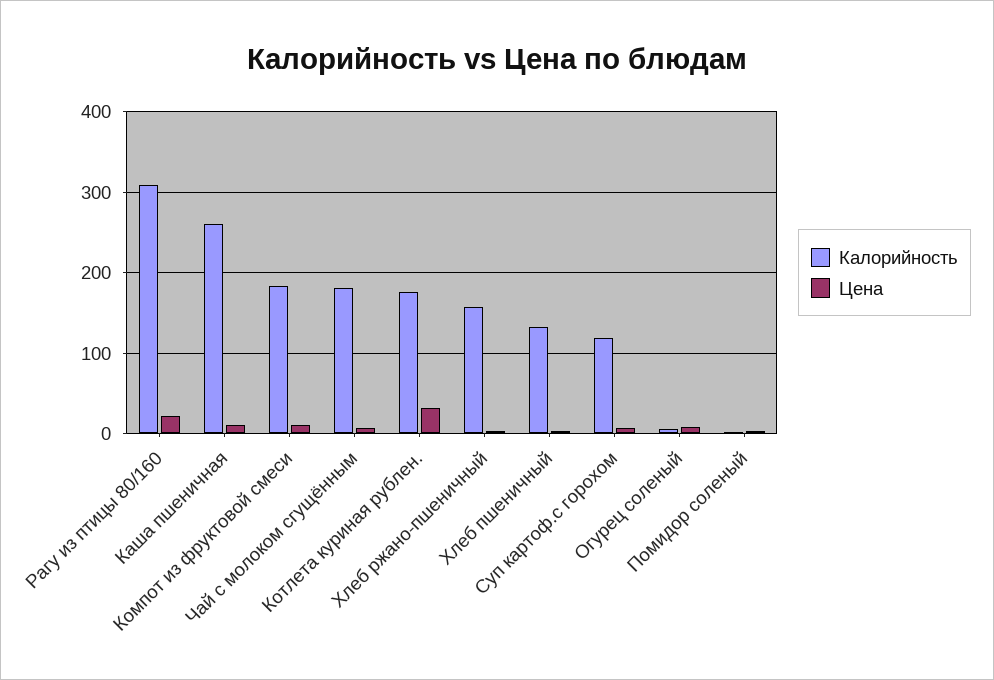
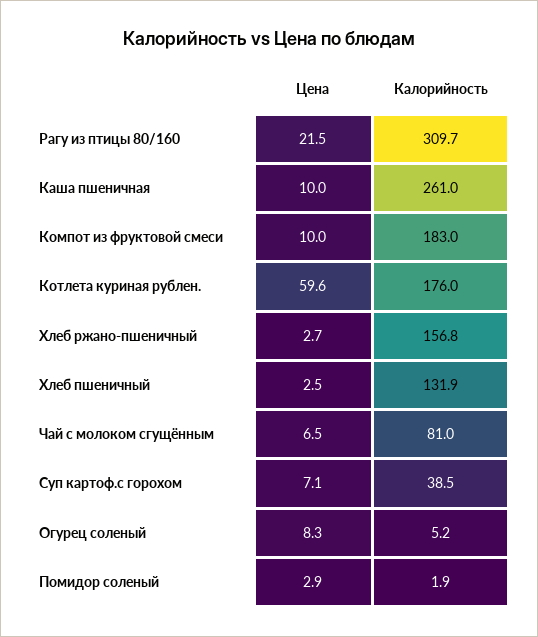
  {
    "Калорийность": {
      "Рагу из птицы 80/160": 309.7,
      "Каша пшеничная": 261,
      "Компот из фруктовой смеси": 183,
-     "Чай с молоком сгущённым": 180,
+     "Чай с молоком сгущённым": 81,
      "Котлета куриная рублен.": 176,
      "Хлеб ржано-пшеничный": 156.8,
      "Хлеб пшеничный": 131.9,
-     "Суп картоф.с горохом": 120,
+     "Суп картоф.с горохом": 38.5,
      "Огурец соленый": 5.2,
      "Помидор соленый": 1.9
    },
    "Цена": {
      "Рагу из птицы 80/160": 21.5,
      "Каша пшеничная": 10,
      "Компот из фруктовой смеси": 10,
      "Чай с молоком сгущённым": 6.5,
-     "Котлета куриная рублен.": 30,
+     "Котлета куриная рублен.": 59.6,
      "Хлеб ржано-пшеничный": 2.7,
      "Хлеб пшеничный": 2.5,
      "Суп картоф.с горохом": 7.1,
      "Огурец соленый": 8.3,
      "Помидор соленый": 2.9
    }
  }

